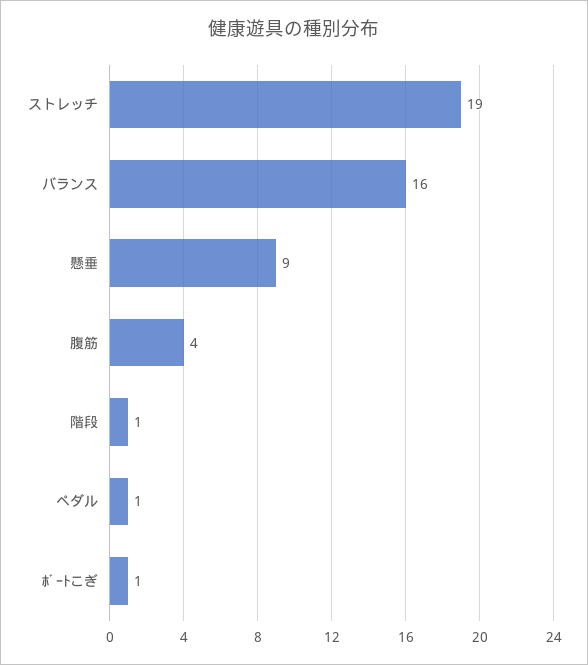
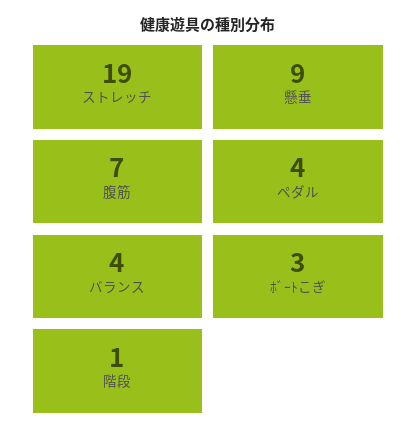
  {
    "ストレッチ": 19,
-   "バランス": 16,
+   "バランス": 4,
    "懸垂": 9,
-   "腹筋": 4,
+   "腹筋": 7,
    "階段": 1,
-   "ペダル": 1,
+   "ペダル": 4,
-   "ﾎﾞｰﾄこぎ": 1
+   "ﾎﾞｰﾄこぎ": 3
  }

